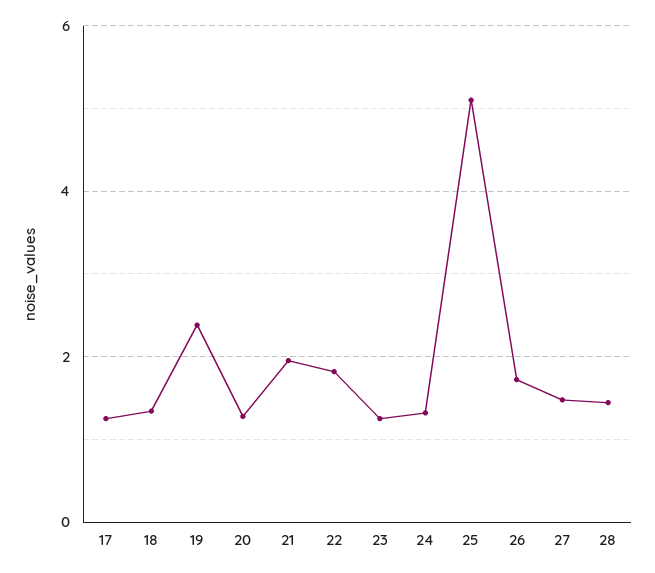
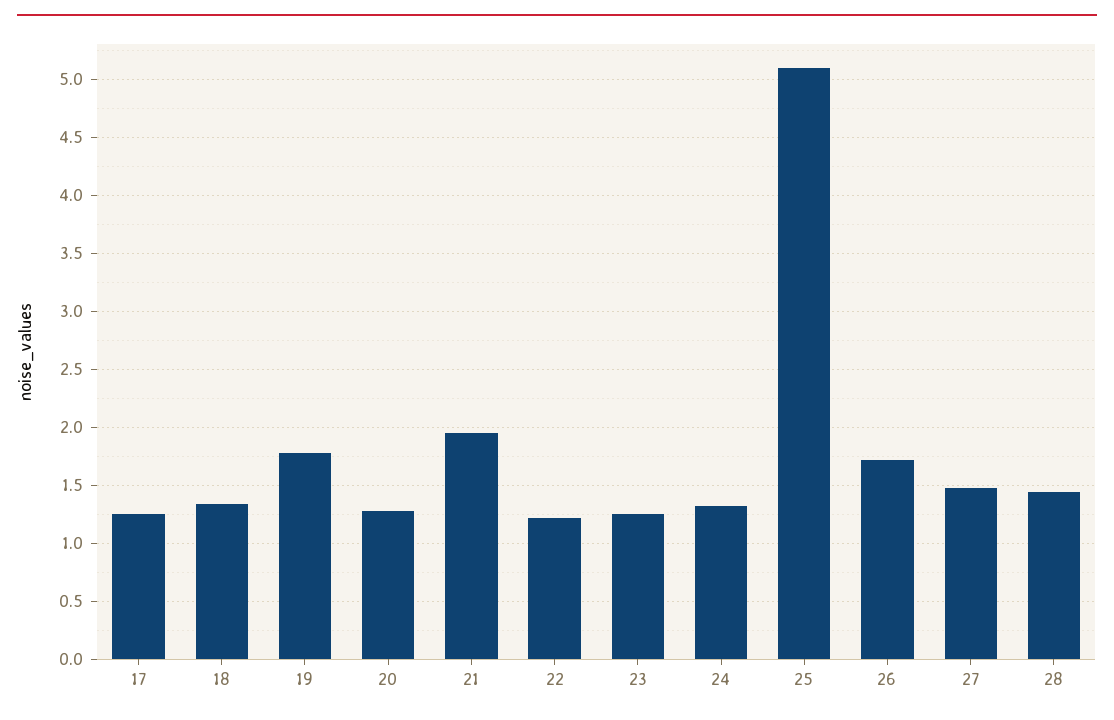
  {
    "17": 1.3,
    "18": 1.3,
-   "19": 2.4,
+   "19": 1.8,
    "20": 1.3,
    "21": 2,
-   "22": 1.8,
+   "22": 1.2,
    "23": 1.3,
    "24": 1.3,
    "25": 5.1,
    "26": 1.7,
    "27": 1.5,
    "28": 1.4
  }

